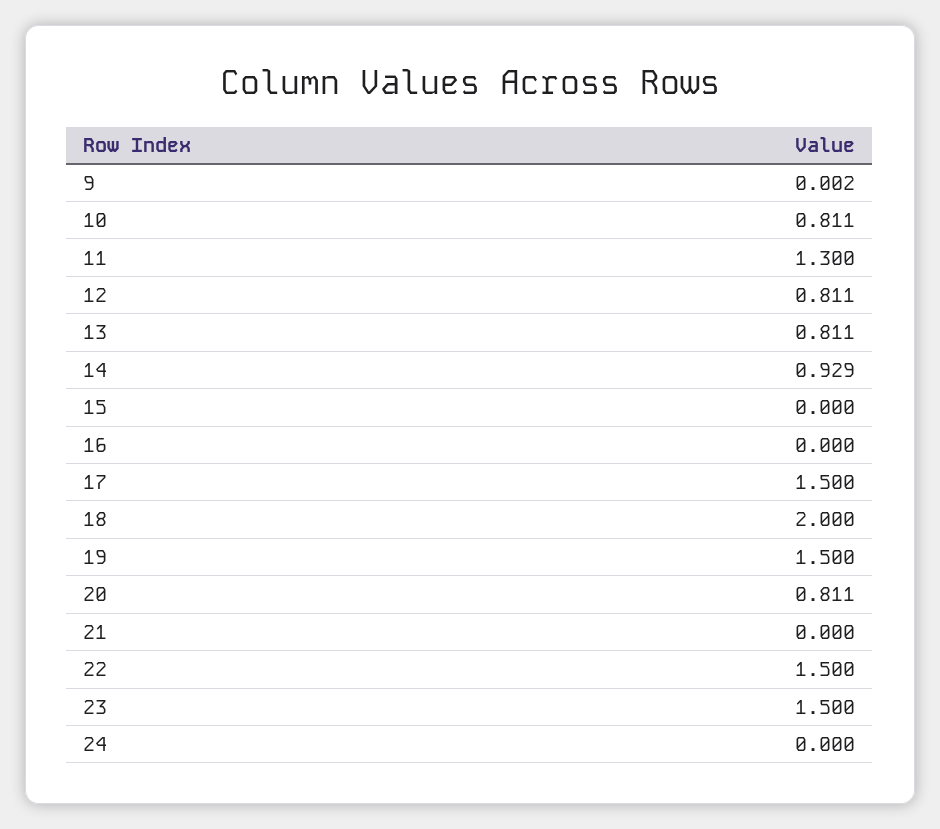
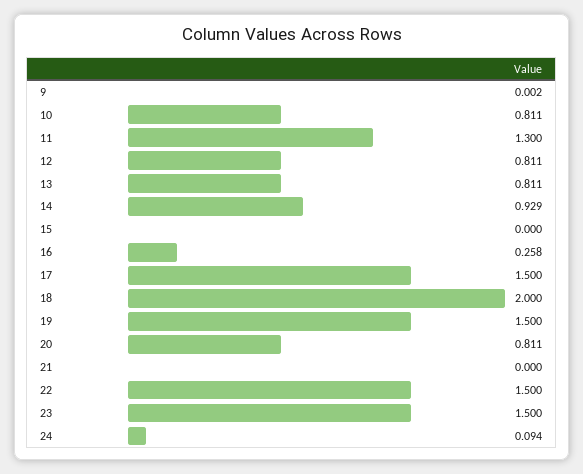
  {
    "9": 0.002,
    "10": 0.811,
    "11": 1.3,
    "12": 0.811,
    "13": 0.811,
    "14": 0.929,
    "15": 0,
-   "16": 0,
+   "16": 0.258,
    "17": 1.5,
    "18": 2,
    "19": 1.5,
    "20": 0.811,
    "21": 0,
    "22": 1.5,
    "23": 1.5,
-   "24": 0
+   "24": 0.094
  }

